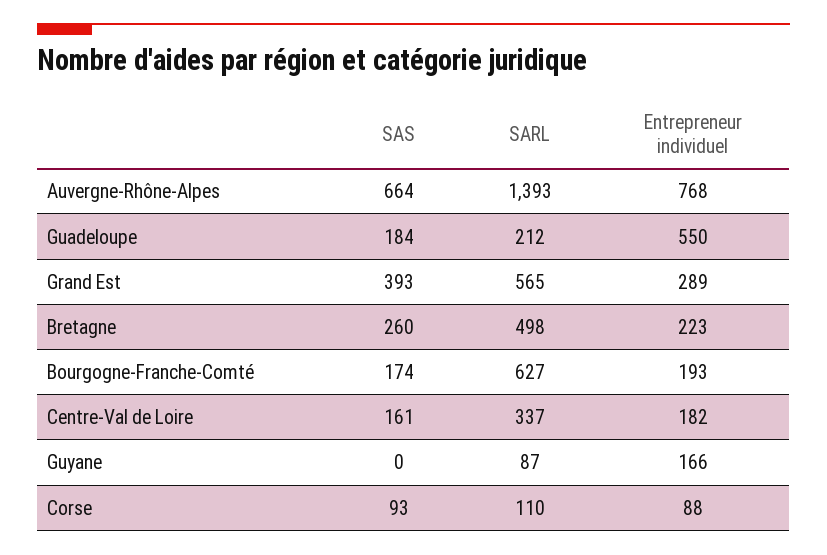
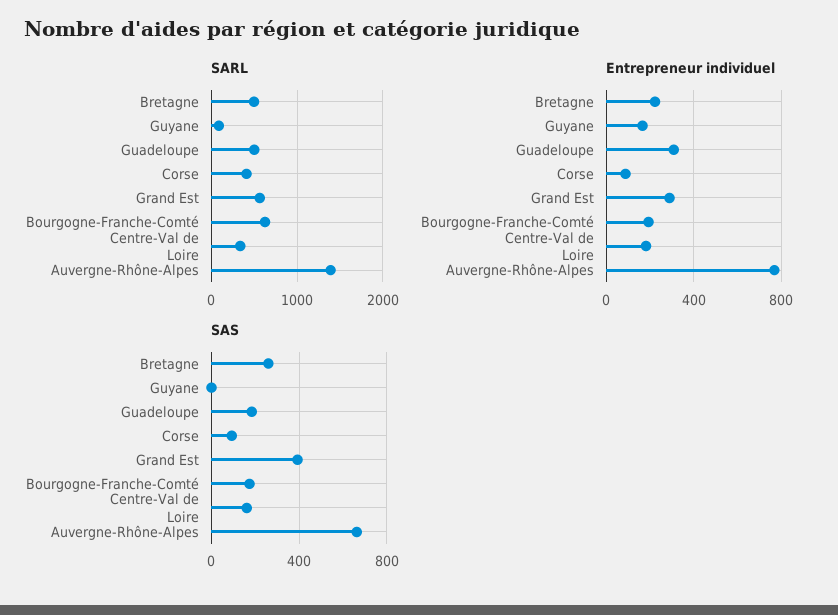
  {
    "SAS": {
      "Auvergne-Rhône-Alpes": 664,
      "Guadeloupe": 184,
      "Grand Est": 393,
      "Bretagne": 260,
      "Bourgogne-Franche-Comté": 174,
      "Centre-Val de Loire": 161,
      "Guyane": 0,
      "Corse": 93
    },
    "SARL": {
      "Auvergne-Rhône-Alpes": 1393,
-     "Guadeloupe": 212,
+     "Guadeloupe": 500,
      "Grand Est": 565,
      "Bretagne": 498,
      "Bourgogne-Franche-Comté": 627,
      "Centre-Val de Loire": 337,
      "Guyane": 87,
-     "Corse": 110
+     "Corse": 400
    },
    "Entrepreneur individuel": {
      "Auvergne-Rhône-Alpes": 768,
-     "Guadeloupe": 550,
+     "Guadeloupe": 300,
      "Grand Est": 289,
      "Bretagne": 223,
      "Bourgogne-Franche-Comté": 193,
      "Centre-Val de Loire": 182,
      "Guyane": 166,
      "Corse": 88
    }
  }

